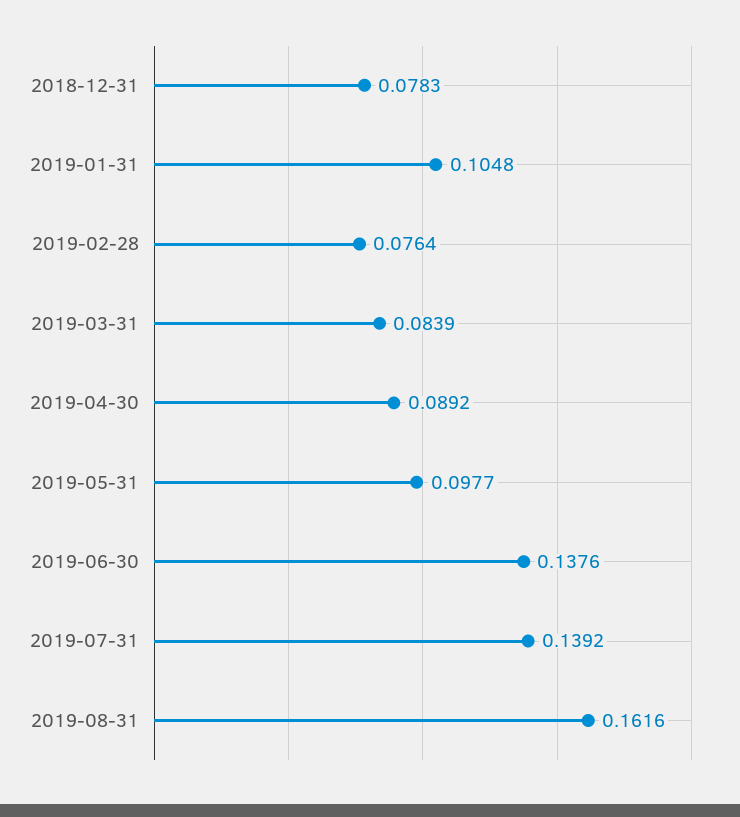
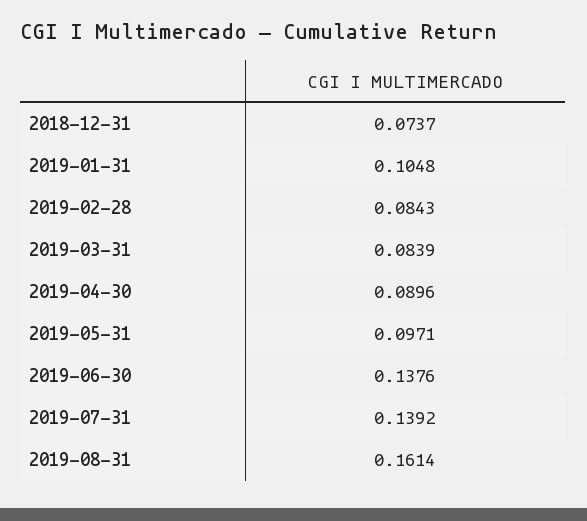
  {
-   "2018-12-31": 0.0783,
+   "2018-12-31": 0.0737,
    "2019-01-31": 0.1048,
-   "2019-02-28": 0.0764,
+   "2019-02-28": 0.0843,
    "2019-03-31": 0.0839,
-   "2019-04-30": 0.0892,
+   "2019-04-30": 0.0896,
-   "2019-05-31": 0.0977,
+   "2019-05-31": 0.0971,
    "2019-06-30": 0.1376,
    "2019-07-31": 0.1392,
-   "2019-08-31": 0.1616
+   "2019-08-31": 0.1614
  }

